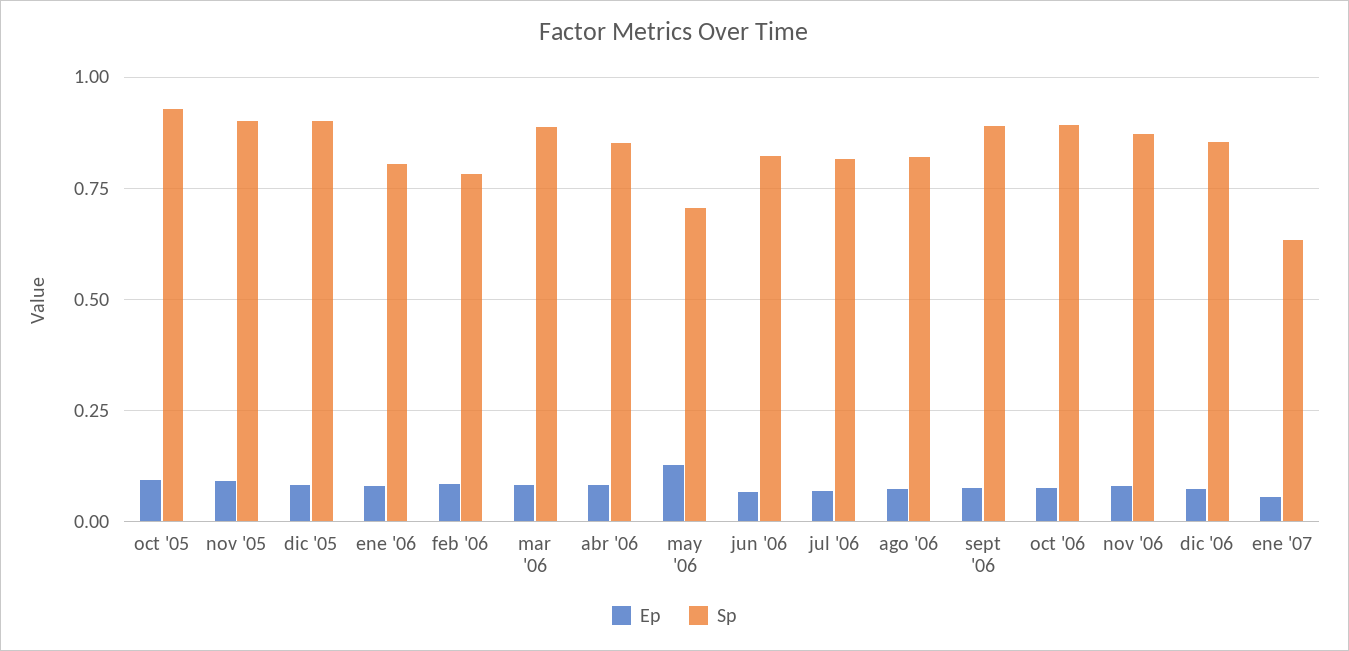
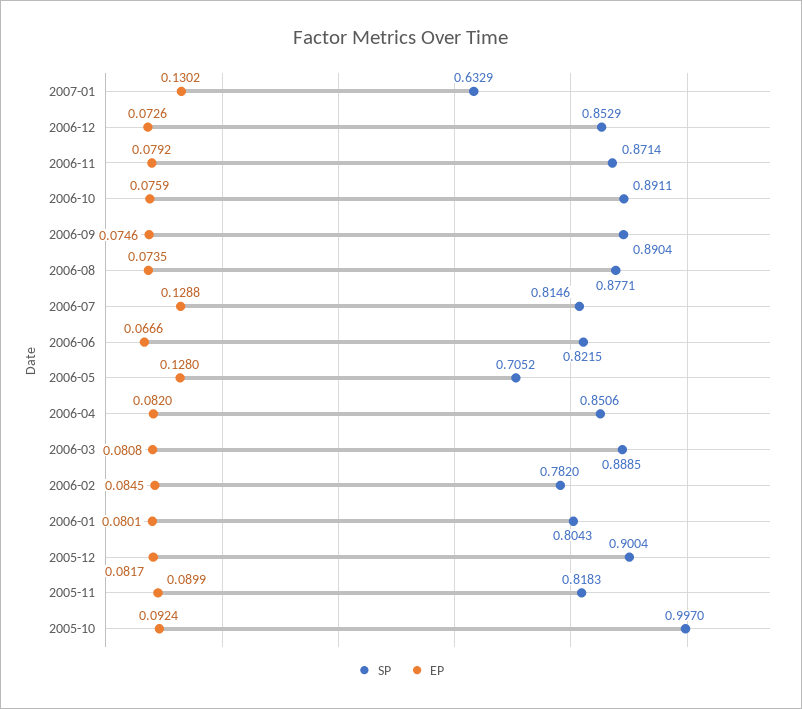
  {
    "Ep": {
      "oct '05": 0.0924,
      "nov '05": 0.0899,
      "dic '05": 0.0817,
      "ene '06": 0.0801,
      "feb '06": 0.0845,
      "mar '06": 0.0808,
      "abr '06": 0.082,
      "may '06": 0.128,
      "jun '06": 0.0666,
-     "jul '06": 0.075,
+     "jul '06": 0.1288,
      "ago '06": 0.0735,
      "sept '06": 0.0746,
      "oct '06": 0.0759,
      "nov '06": 0.0792,
      "dic '06": 0.0726,
-     "ene '07": 0.05
+     "ene '07": 0.1302
    },
    "Sp": {
-     "oct '05": 0.925,
+     "oct '05": 0.997,
-     "nov '05": 0.9,
+     "nov '05": 0.8183,
      "dic '05": 0.9004,
      "ene '06": 0.8043,
      "feb '06": 0.782,
      "mar '06": 0.8885,
      "abr '06": 0.8506,
      "may '06": 0.7052,
      "jun '06": 0.8215,
      "jul '06": 0.8146,
-     "ago '06": 0.825,
+     "ago '06": 0.8771,
      "sept '06": 0.8904,
      "oct '06": 0.8911,
      "nov '06": 0.8714,
      "dic '06": 0.8529,
      "ene '07": 0.6329
    }
  }

